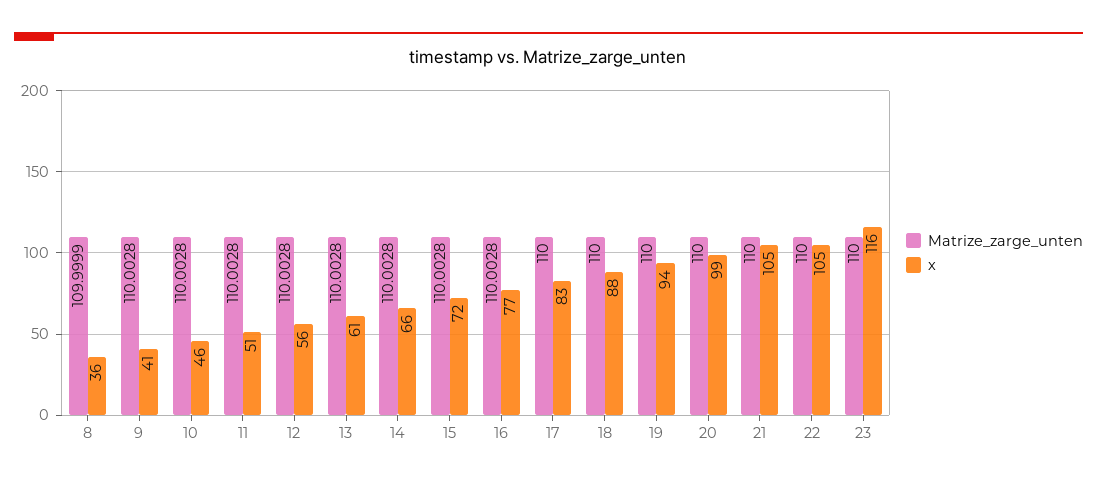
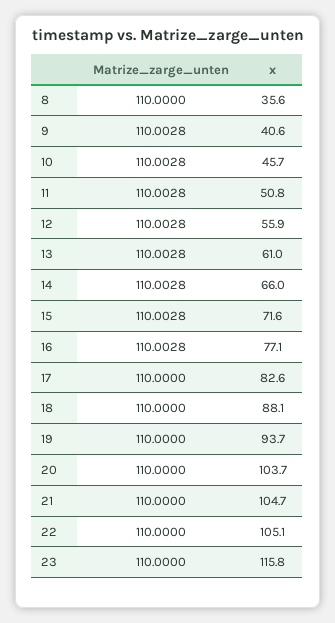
  {
    "Matrize_zarge_unten": {
-     "8": 109.9999,
+     "8": 110,
      "9": 110.0028,
      "10": 110.0028,
      "11": 110.0028,
      "12": 110.0028,
      "13": 110.0028,
      "14": 110.0028,
      "15": 110.0028,
      "16": 110.0028,
      "17": 110,
      "18": 110,
      "19": 110,
      "20": 110,
      "21": 110,
      "22": 110,
      "23": 110
    },
    "x": {
      "8": 35.6,
      "9": 40.6,
      "10": 45.7,
      "11": 50.8,
      "12": 55.9,
      "13": 61,
      "14": 66,
      "15": 71.6,
      "16": 77.1,
      "17": 82.6,
      "18": 88.1,
      "19": 93.7,
-     "20": 99,
+     "20": 103.7,
      "21": 104.7,
      "22": 105.1,
      "23": 115.8
    }
  }

